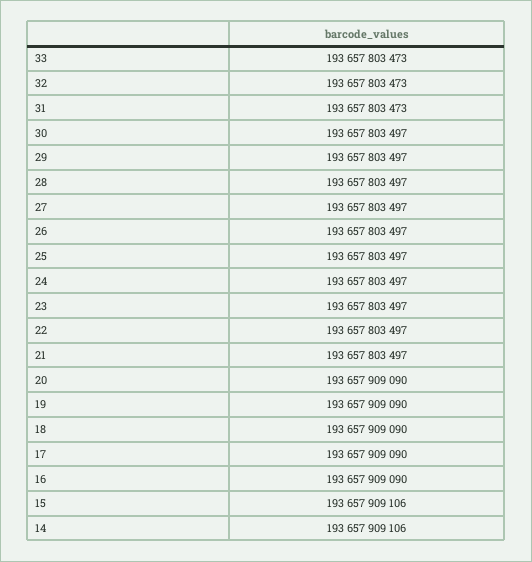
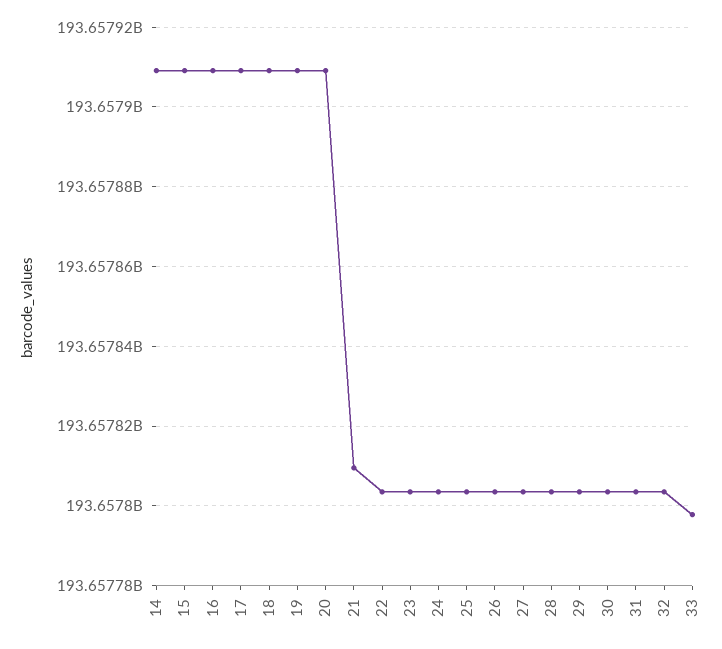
  {
-   "33": 193657803473,
+   "33": 193657798000,
    "32": 193657803473,
    "31": 193657803473,
    "30": 193657803497,
    "29": 193657803497,
    "28": 193657803497,
    "27": 193657803497,
    "26": 193657803497,
    "25": 193657803497,
    "24": 193657803497,
    "23": 193657803497,
    "22": 193657803497,
-   "21": 193657803497,
+   "21": 193657810000,
    "20": 193657909090,
    "19": 193657909090,
    "18": 193657909090,
    "17": 193657909090,
    "16": 193657909090,
    "15": 193657909106,
    "14": 193657909106
  }

